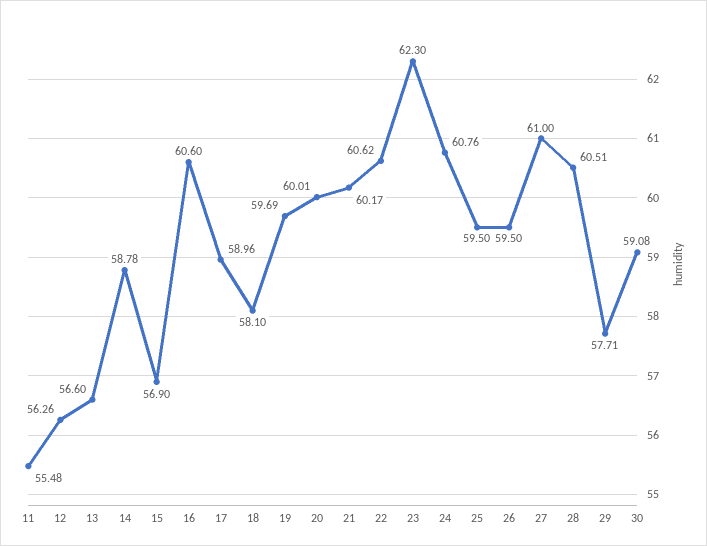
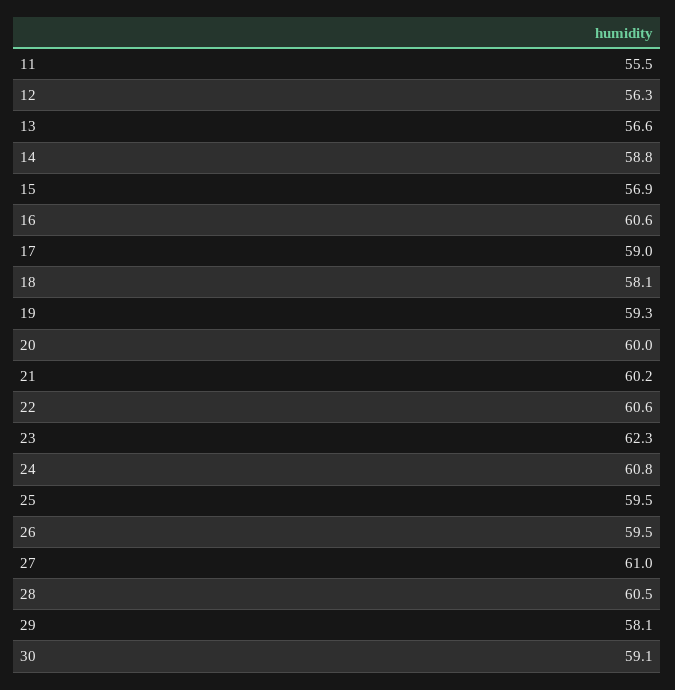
  {
    "11": 55.48,
    "12": 56.26,
    "13": 56.6,
    "14": 58.78,
    "15": 56.9,
    "16": 60.6,
    "17": 58.96,
    "18": 58.1,
-   "19": 59.69,
+   "19": 59.3,
    "20": 60.01,
    "21": 60.17,
    "22": 60.62,
    "23": 62.3,
    "24": 60.76,
    "25": 59.5,
    "26": 59.5,
    "27": 61,
    "28": 60.51,
-   "29": 57.71,
+   "29": 58.1,
    "30": 59.08
  }

